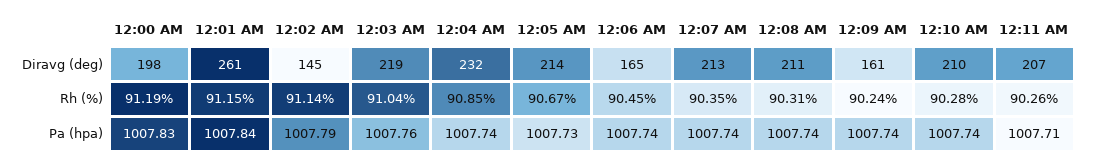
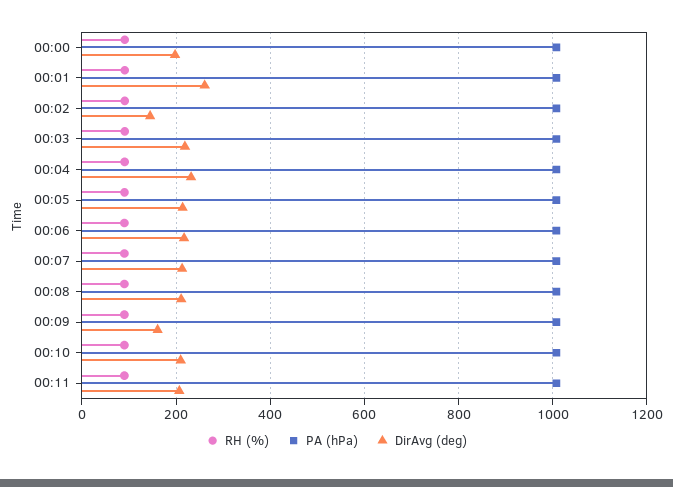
  {
    "Diravg (deg)": {
      "12:00 AM": 198,
      "12:01 AM": 261,
      "12:02 AM": 145,
      "12:03 AM": 219,
      "12:04 AM": 232,
      "12:05 AM": 214,
-     "12:06 AM": 165,
+     "12:06 AM": 220,
      "12:07 AM": 213,
      "12:08 AM": 211,
      "12:09 AM": 161,
      "12:10 AM": 210,
      "12:11 AM": 207
    },
    "Rh (%)": {
      "12:00 AM": 91.19,
      "12:01 AM": 91.15,
      "12:02 AM": 91.14,
      "12:03 AM": 91.04,
      "12:04 AM": 90.85,
      "12:05 AM": 90.67,
      "12:06 AM": 90.45,
      "12:07 AM": 90.35,
      "12:08 AM": 90.31,
      "12:09 AM": 90.24,
      "12:10 AM": 90.28,
      "12:11 AM": 90.26
    },
    "Pa (hpa)": {
      "12:00 AM": 1007.83,
      "12:01 AM": 1007.84,
      "12:02 AM": 1007.79,
      "12:03 AM": 1007.76,
      "12:04 AM": 1007.74,
      "12:05 AM": 1007.73,
      "12:06 AM": 1007.74,
      "12:07 AM": 1007.74,
      "12:08 AM": 1007.74,
      "12:09 AM": 1007.74,
      "12:10 AM": 1007.74,
      "12:11 AM": 1007.71
    }
  }

